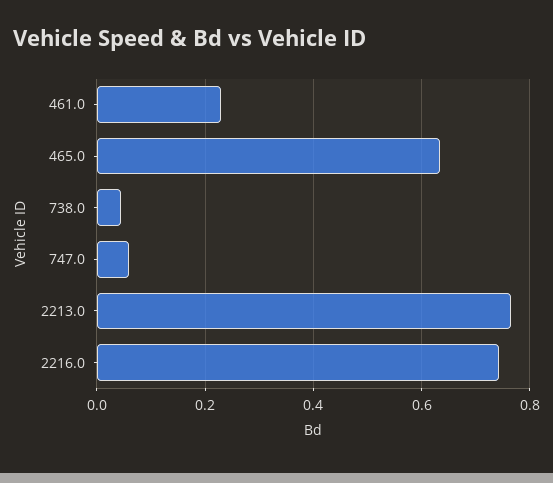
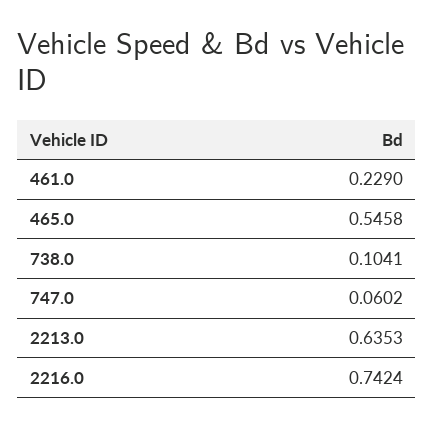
  {
    "461.0": 0.229,
-   "465.0": 0.64,
+   "465.0": 0.5458,
-   "738.0": 0.04,
+   "738.0": 0.1041,
    "747.0": 0.0602,
-   "2213.0": 0.76,
+   "2213.0": 0.6353,
    "2216.0": 0.7424
  }

